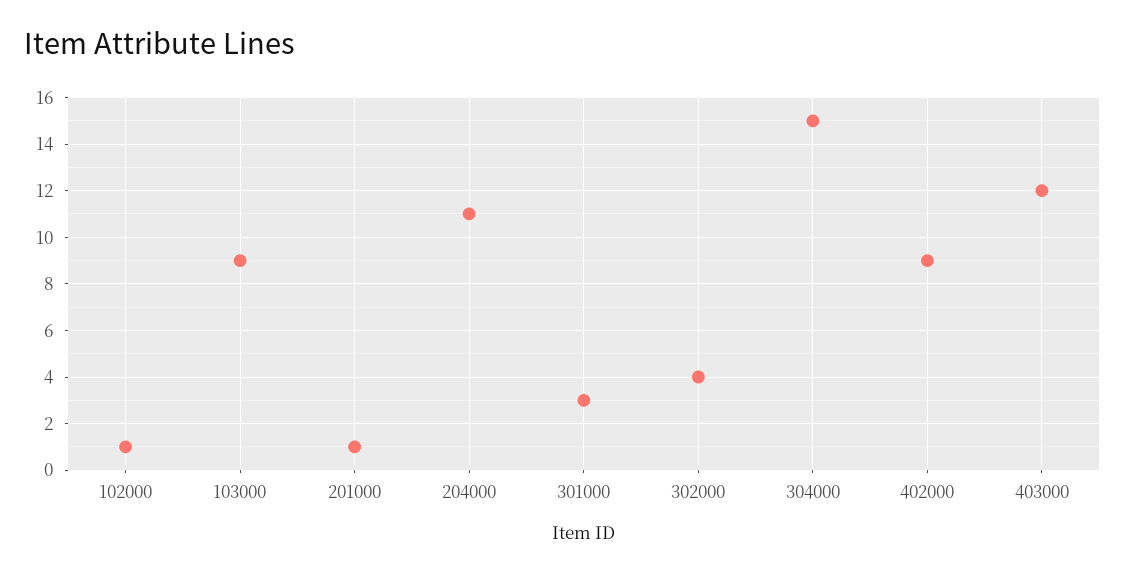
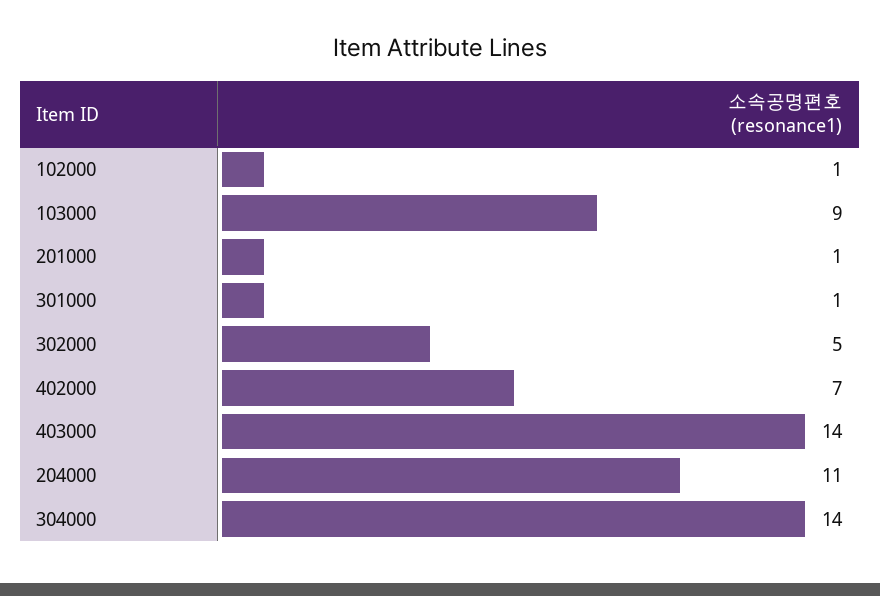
  {
    "102000": 1,
    "103000": 9,
    "201000": 1,
    "204000": 11,
-   "301000": 3,
+   "301000": 1,
-   "302000": 4,
+   "302000": 5,
-   "304000": 15,
+   "304000": 14,
-   "402000": 9,
+   "402000": 7,
-   "403000": 12
+   "403000": 14
  }

